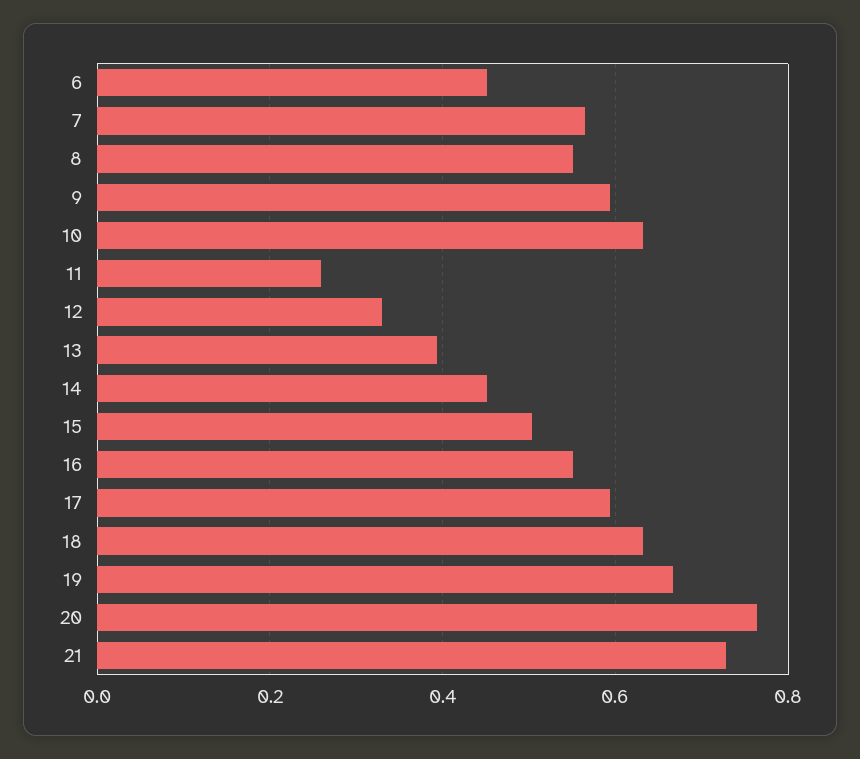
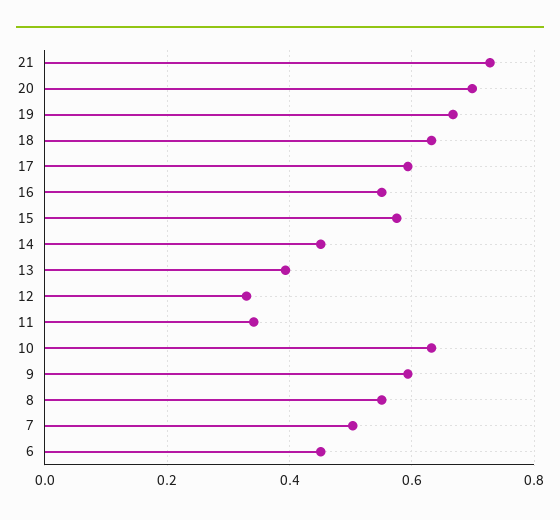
  {
    "6": 0.46,
-   "7": 0.56,
+   "7": 0.5,
    "8": 0.56,
    "9": 0.6,
    "10": 0.64,
-   "11": 0.26,
+   "11": 0.34,
    "12": 0.32,
    "13": 0.4,
    "14": 0.46,
-   "15": 0.5,
+   "15": 0.58,
    "16": 0.56,
    "17": 0.6,
    "18": 0.64,
    "19": 0.66,
-   "20": 0.76,
+   "20": 0.7,
    "21": 0.72
  }

